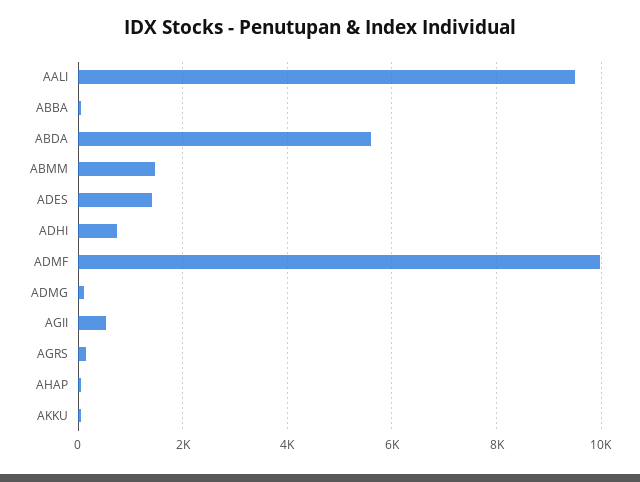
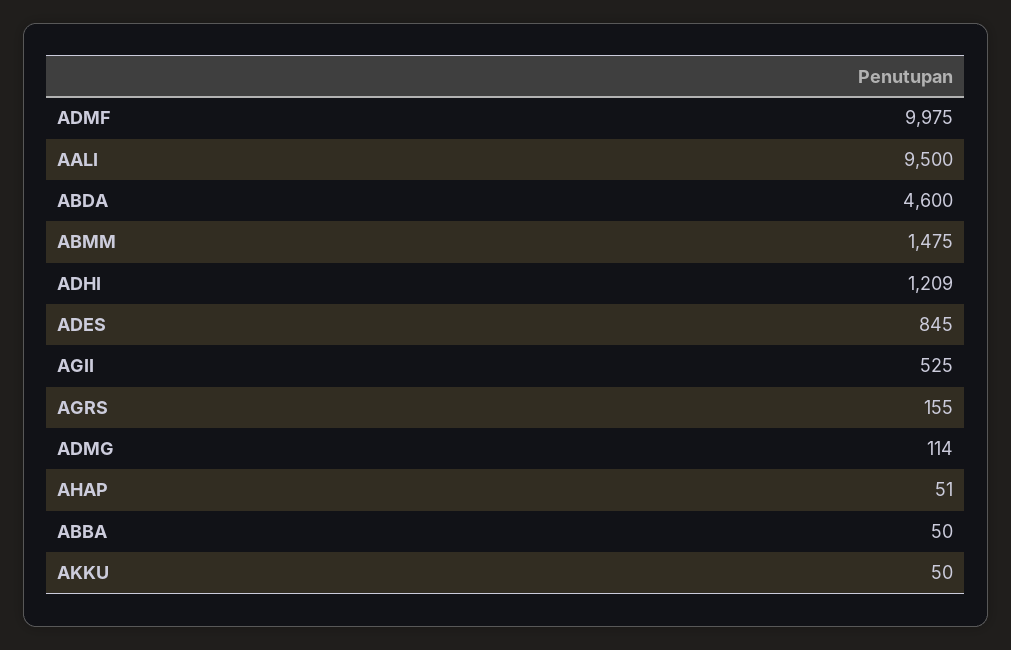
  {
    "AALI": 9500,
    "ABBA": 50,
-   "ABDA": 5600,
+   "ABDA": 4600,
    "ABMM": 1475,
-   "ADES": 1400,
+   "ADES": 845,
-   "ADHI": 800,
+   "ADHI": 1209,
    "ADMF": 9975,
    "ADMG": 114,
    "AGII": 525,
    "AGRS": 155,
    "AHAP": 51,
    "AKKU": 50
  }

